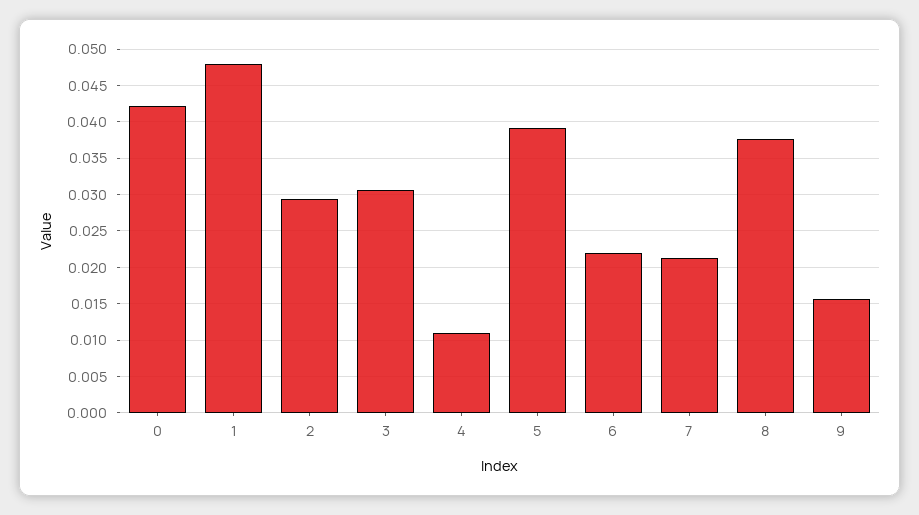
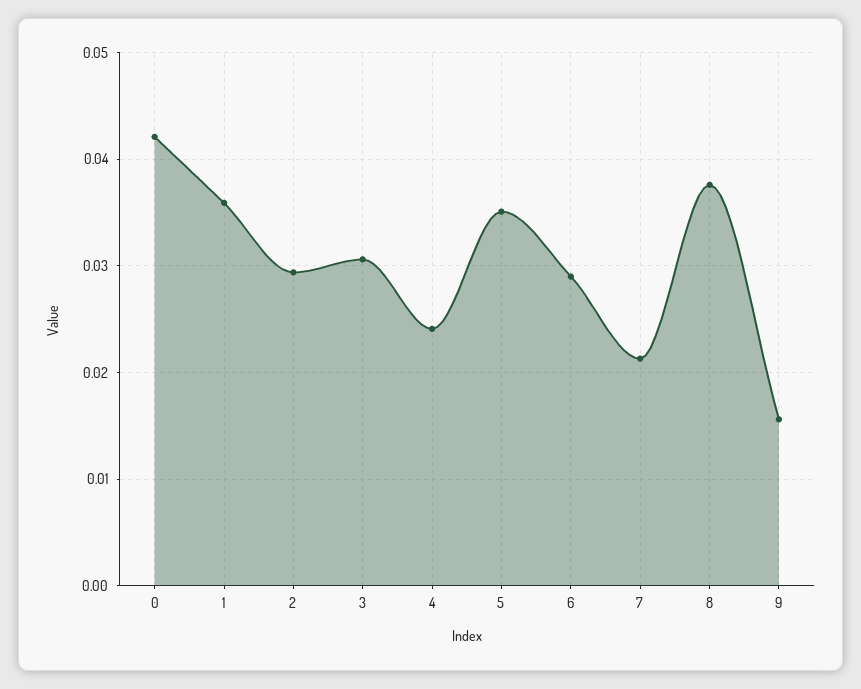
  {
    "0": 0.042,
-   "1": 0.048,
+   "1": 0.036,
    "2": 0.029,
    "3": 0.031,
-   "4": 0.011,
+   "4": 0.024,
-   "5": 0.039,
+   "5": 0.035,
-   "6": 0.022,
+   "6": 0.029,
    "7": 0.021,
    "8": 0.038,
    "9": 0.016
  }

